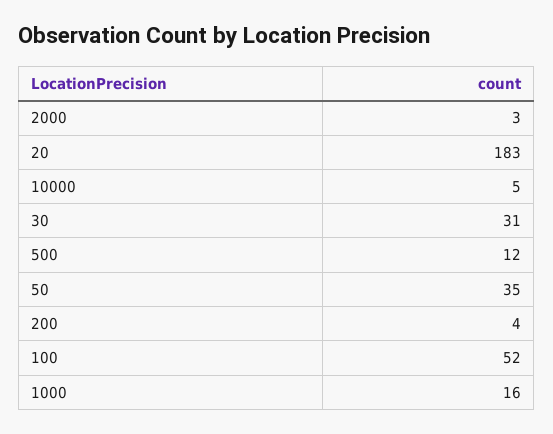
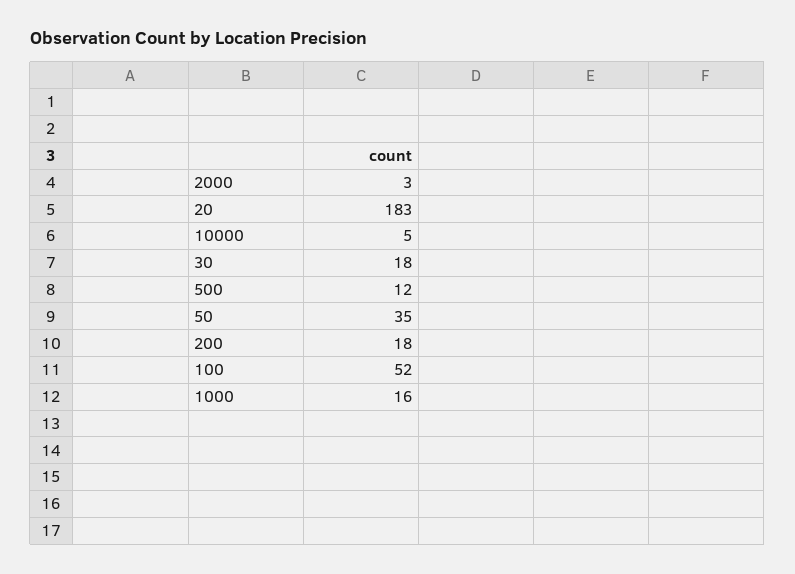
  {
    "2000": 3,
    "20": 183,
    "10000": 5,
-   "30": 31,
+   "30": 18,
    "500": 12,
    "50": 35,
-   "200": 4,
+   "200": 18,
    "100": 52,
    "1000": 16
  }

